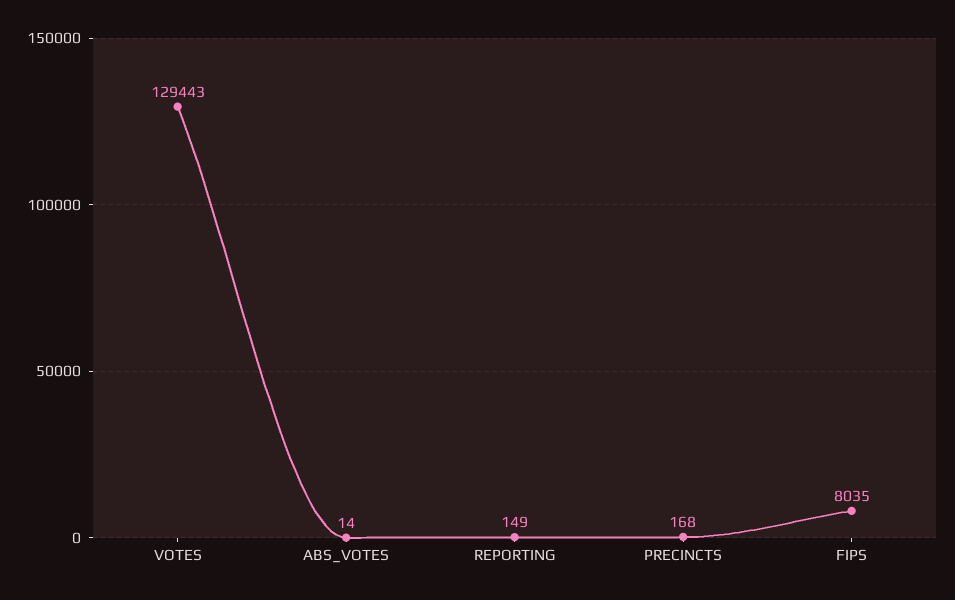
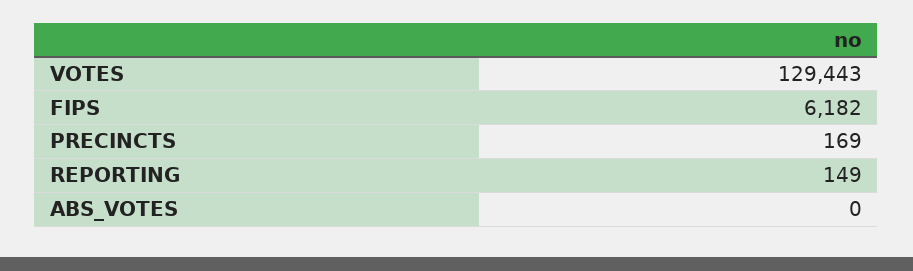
  {
    "VOTES": 129443,
-   "ABS_VOTES": 14,
+   "ABS_VOTES": 0,
    "REPORTING": 149,
-   "PRECINCTS": 168,
+   "PRECINCTS": 169,
-   "FIPS": 8035
+   "FIPS": 6182
  }

